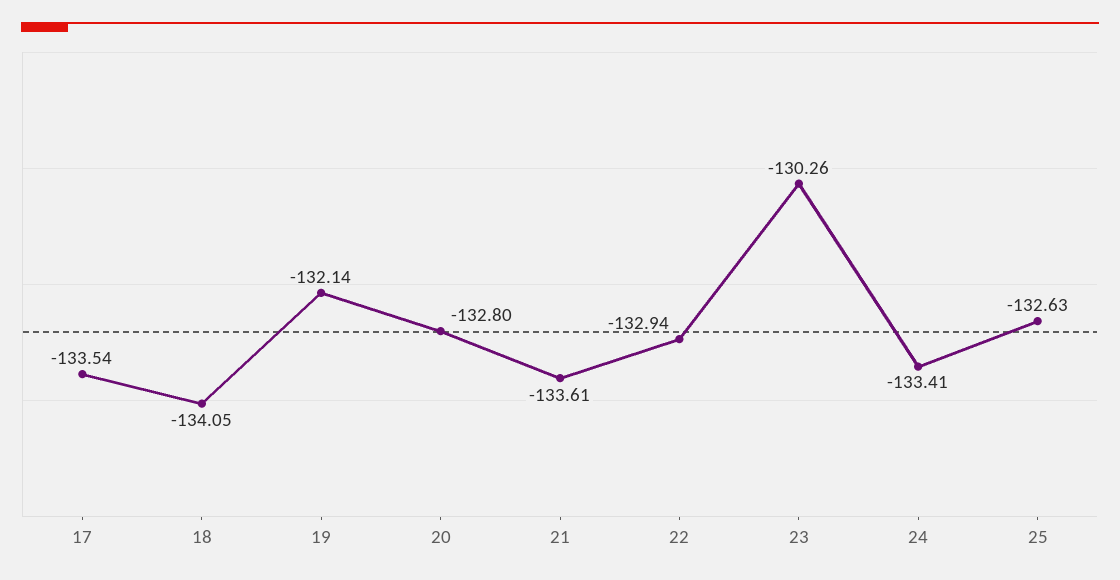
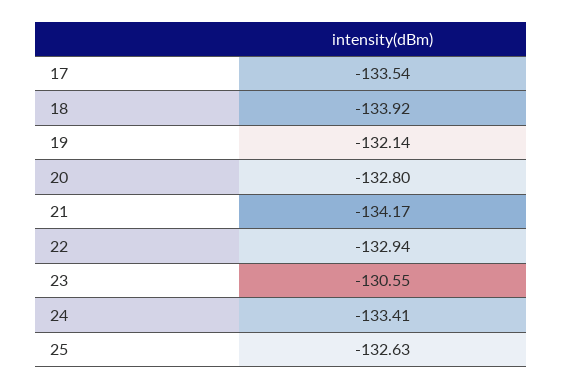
  {
    "17": -133.54,
-   "18": -134.05,
+   "18": -133.92,
    "19": -132.14,
    "20": -132.8,
-   "21": -133.61,
+   "21": -134.17,
    "22": -132.94,
-   "23": -130.26,
+   "23": -130.55,
    "24": -133.41,
    "25": -132.63
  }

